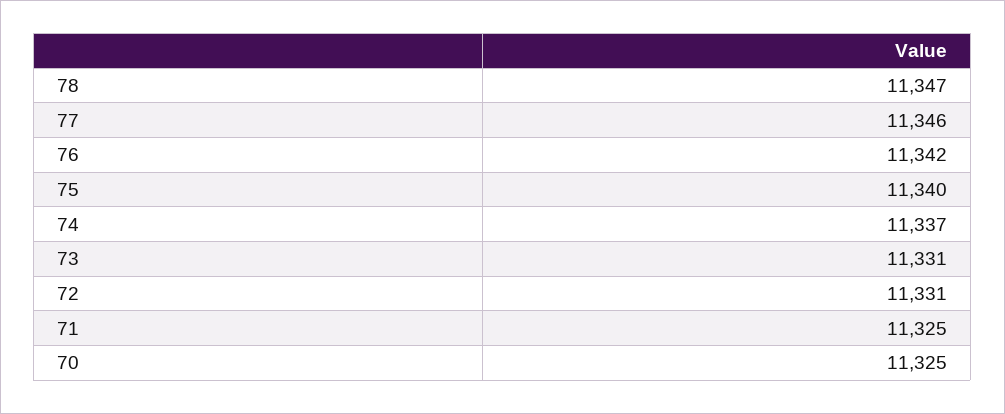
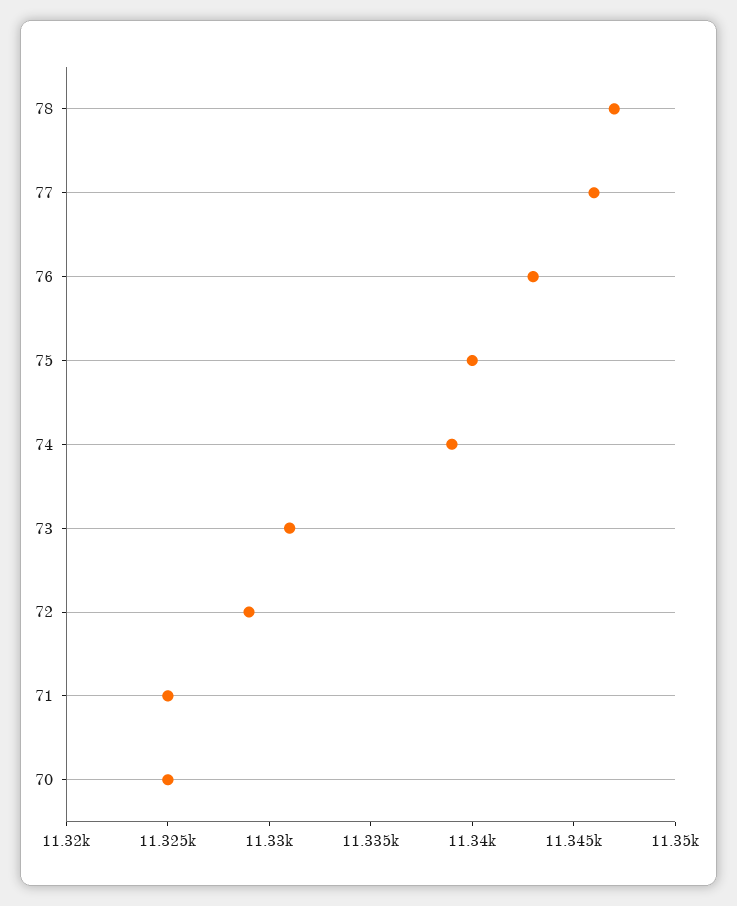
  {
    "78": 11347,
    "77": 11346,
-   "76": 11342,
+   "76": 11343,
    "75": 11340,
-   "74": 11337,
+   "74": 11339,
    "73": 11331,
-   "72": 11331,
+   "72": 11329,
    "71": 11325,
    "70": 11325
  }

